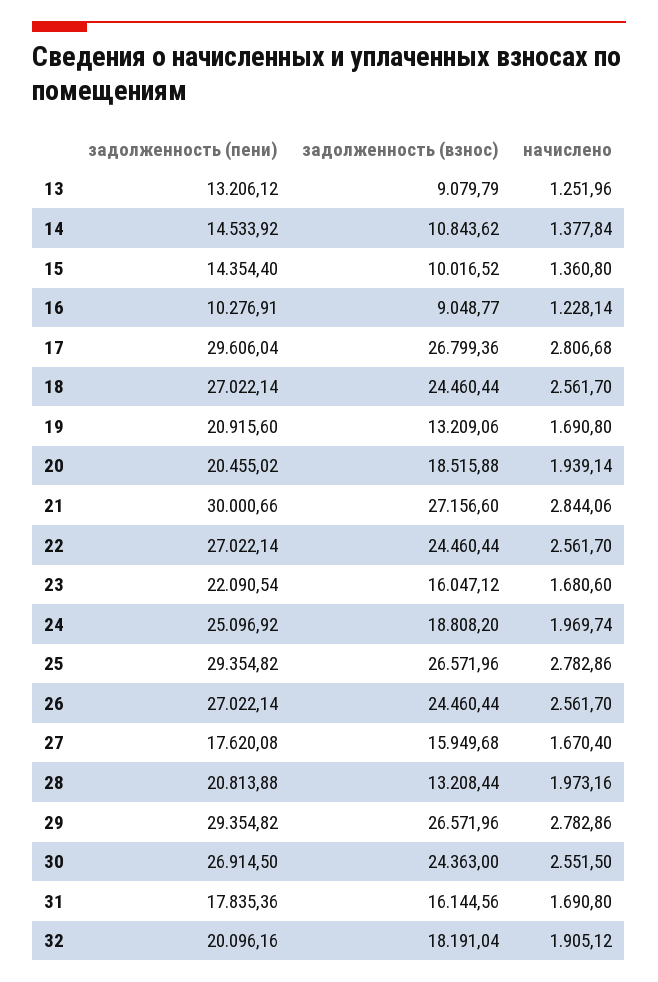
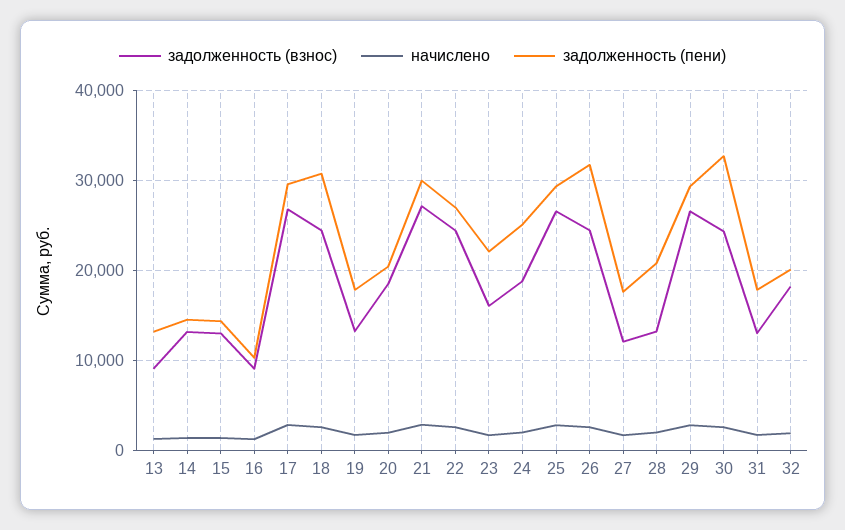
  {
    "задолженность (пени)": {
      "13": 13206.12,
      "14": 14533.92,
      "15": 14354.4,
      "16": 10276.91,
      "17": 29606.04,
-     "18": 27022.14,
+     "18": 31000,
-     "19": 20915.6,
+     "19": 18000,
      "20": 20455.02,
      "21": 30000.66,
      "22": 27022.14,
      "23": 22090.54,
      "24": 25096.92,
      "25": 29354.82,
-     "26": 27022.14,
+     "26": 32000,
      "27": 17620.08,
      "28": 20813.88,
      "29": 29354.82,
-     "30": 26914.5,
+     "30": 33000,
      "31": 17835.36,
      "32": 20096.16
    },
    "задолженность (взнос)": {
      "13": 9079.79,
-     "14": 10843.62,
+     "14": 13000,
-     "15": 10016.52,
+     "15": 13000,
      "16": 9048.77,
      "17": 26799.36,
      "18": 24460.44,
      "19": 13209.06,
      "20": 18515.88,
      "21": 27156.6,
      "22": 24460.44,
      "23": 16047.12,
      "24": 18808.2,
      "25": 26571.96,
      "26": 24460.44,
-     "27": 15949.68,
+     "27": 12000,
      "28": 13208.44,
      "29": 26571.96,
      "30": 24363,
-     "31": 16144.56,
+     "31": 13000,
      "32": 18191.04
    },
    "начислено": {
      "13": 1251.96,
      "14": 1377.84,
      "15": 1360.8,
      "16": 1228.14,
      "17": 2806.68,
      "18": 2561.7,
      "19": 1690.8,
      "20": 1939.14,
      "21": 2844.06,
      "22": 2561.7,
      "23": 1680.6,
      "24": 1969.74,
      "25": 2782.86,
      "26": 2561.7,
      "27": 1670.4,
      "28": 1973.16,
      "29": 2782.86,
      "30": 2551.5,
      "31": 1690.8,
      "32": 1905.12
    }
  }

